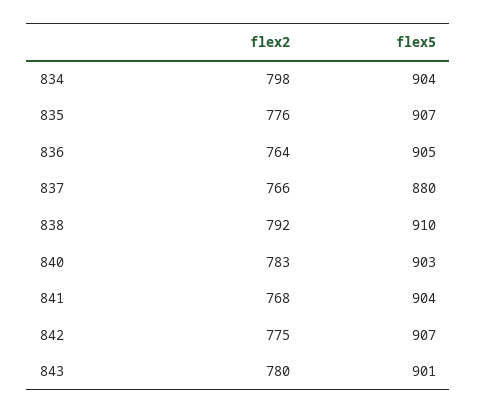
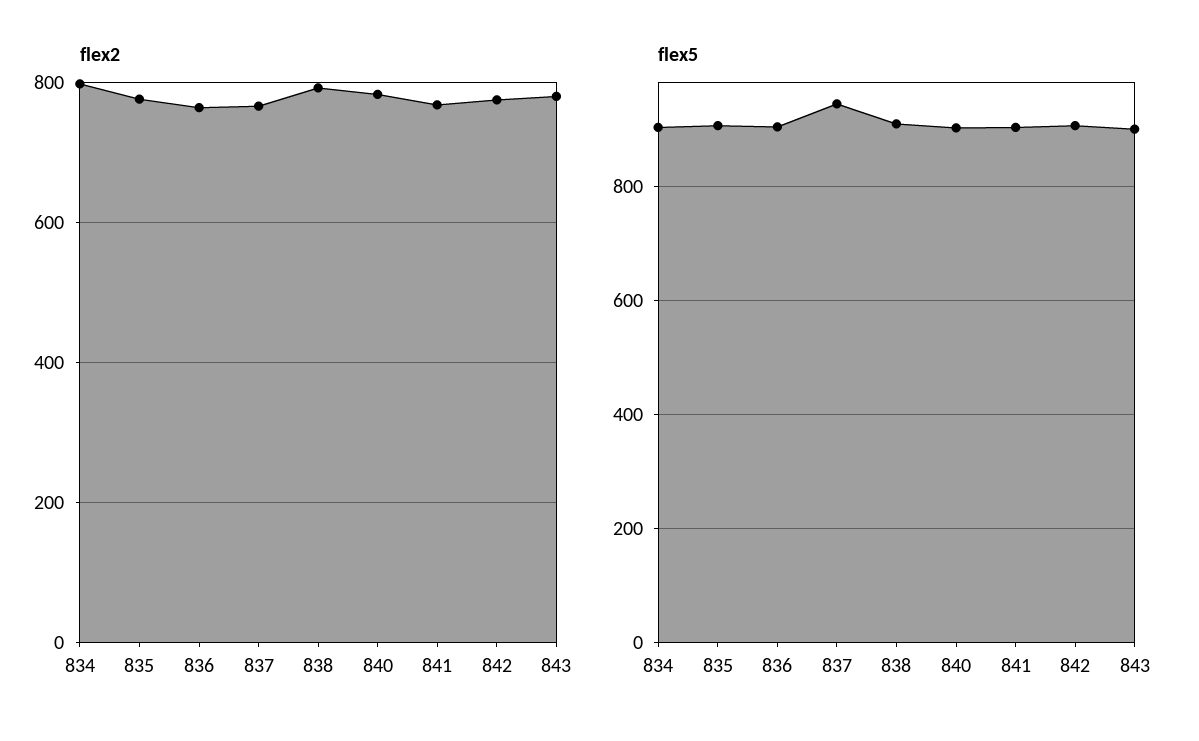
  {
    "flex2": {
      "834": 798,
      "835": 776,
      "836": 764,
      "837": 766,
      "838": 792,
      "840": 783,
      "841": 768,
      "842": 775,
      "843": 780
    },
    "flex5": {
      "834": 904,
      "835": 907,
      "836": 905,
-     "837": 880,
+     "837": 940,
      "838": 910,
      "840": 903,
      "841": 904,
      "842": 907,
      "843": 901
    }
  }

